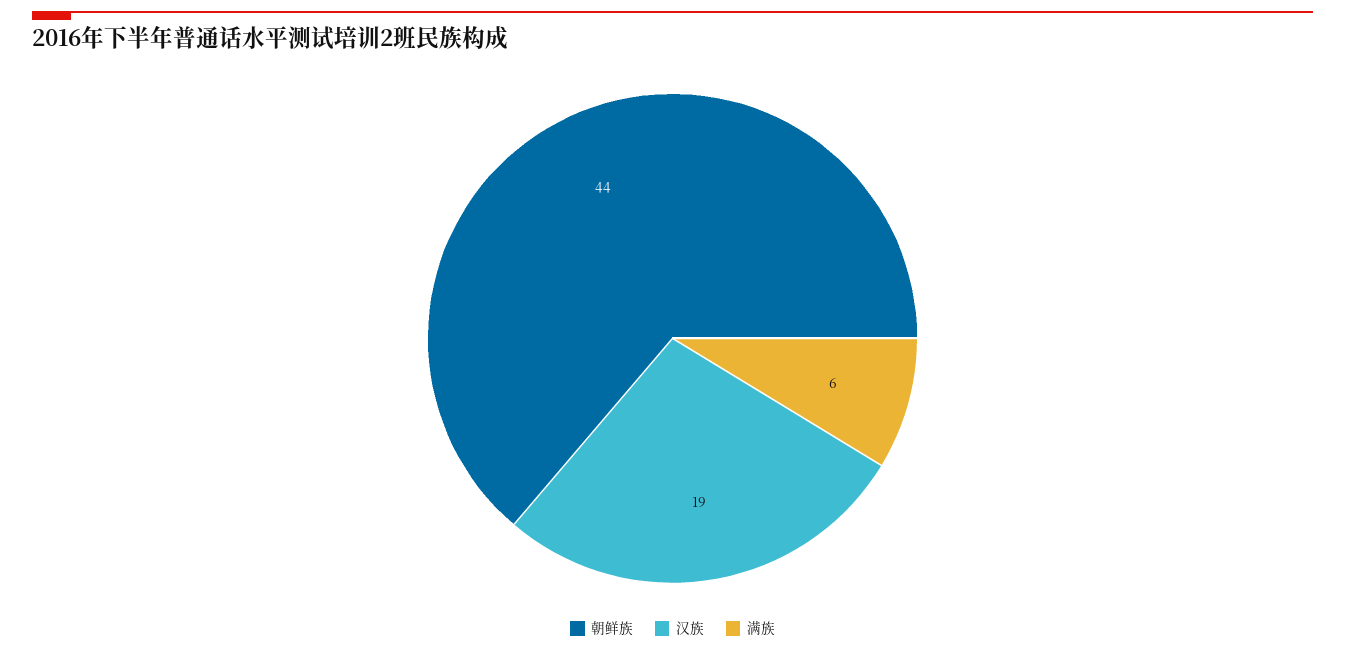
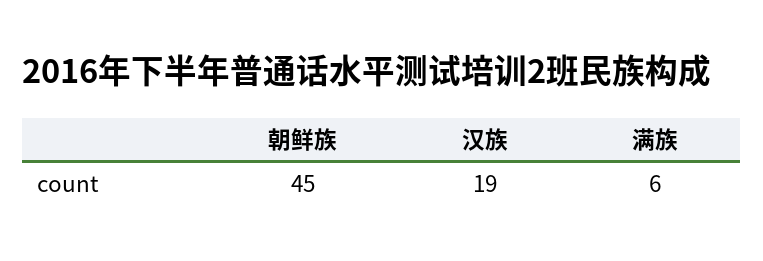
  {
-   "朝鲜族": 44,
+   "朝鲜族": 45,
    "汉族": 19,
    "满族": 6
  }

